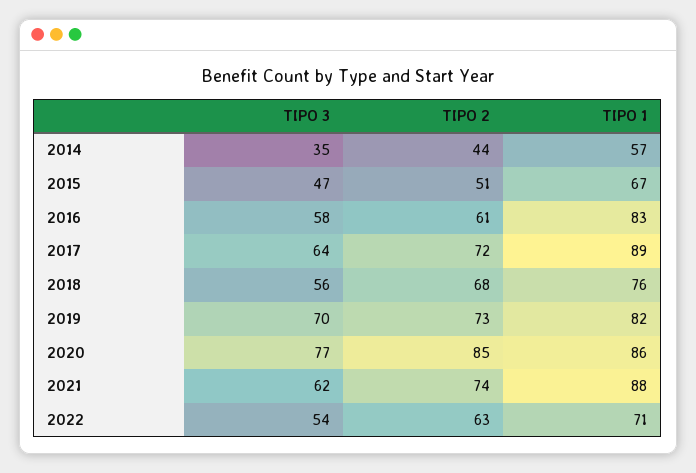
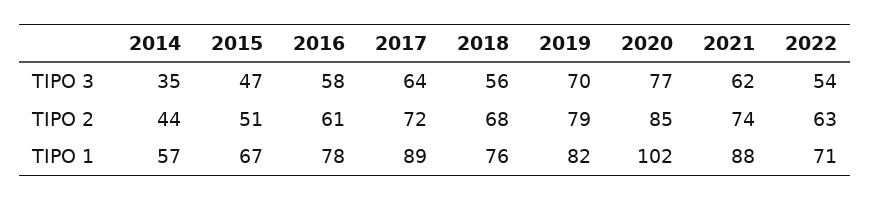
  {
    "TIPO 3": {
      "2014": 35,
      "2015": 47,
      "2016": 58,
      "2017": 64,
      "2018": 56,
      "2019": 70,
      "2020": 77,
      "2021": 62,
      "2022": 54
    },
    "TIPO 2": {
      "2014": 44,
      "2015": 51,
      "2016": 61,
      "2017": 72,
      "2018": 68,
-     "2019": 73,
+     "2019": 79,
      "2020": 85,
      "2021": 74,
      "2022": 63
    },
    "TIPO 1": {
      "2014": 57,
      "2015": 67,
-     "2016": 83,
+     "2016": 78,
      "2017": 89,
      "2018": 76,
      "2019": 82,
-     "2020": 86,
+     "2020": 102,
      "2021": 88,
      "2022": 71
    }
  }

